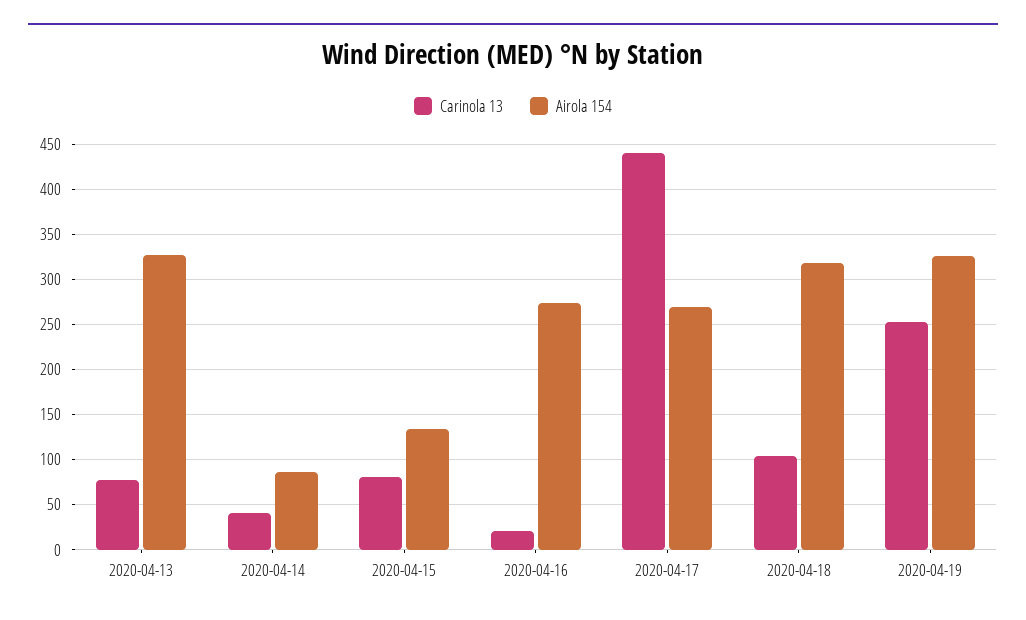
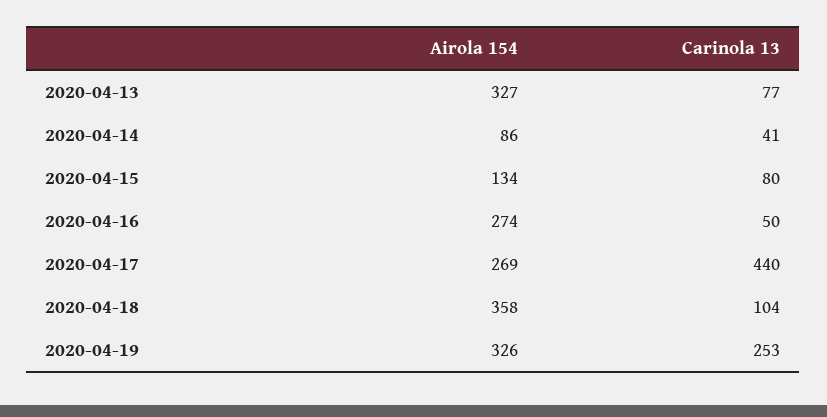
  {
    "Carinola 13": {
      "2020-04-13": 77,
      "2020-04-14": 41,
      "2020-04-15": 80,
-     "2020-04-16": 20,
+     "2020-04-16": 50,
      "2020-04-17": 440,
      "2020-04-18": 104,
      "2020-04-19": 253
    },
    "Airola 154": {
      "2020-04-13": 327,
      "2020-04-14": 86,
      "2020-04-15": 134,
      "2020-04-16": 274,
      "2020-04-17": 269,
-     "2020-04-18": 320,
+     "2020-04-18": 358,
      "2020-04-19": 326
    }
  }

